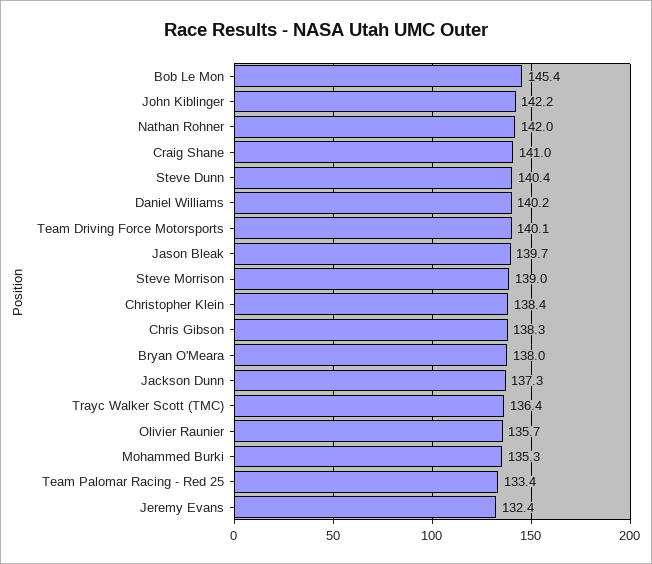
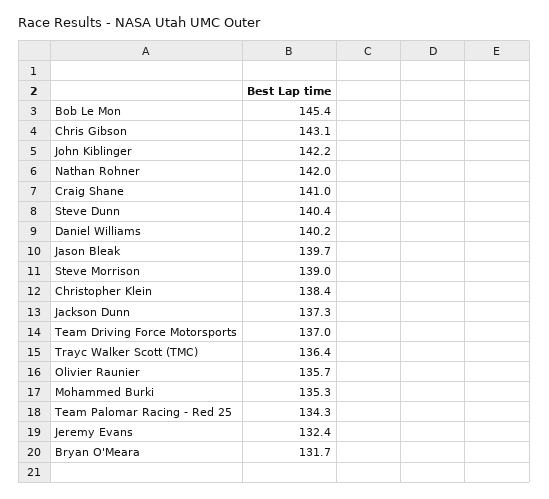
  {
    "Bob Le Mon": 145.4,
    "John Kiblinger": 142.2,
    "Nathan Rohner": 142,
    "Craig Shane": 141,
    "Steve Dunn": 140.4,
    "Daniel Williams": 140.2,
-   "Team Driving Force Motorsports": 140.1,
+   "Team Driving Force Motorsports": 137,
    "Jason Bleak": 139.7,
    "Steve Morrison": 139,
    "Christopher Klein": 138.4,
-   "Chris Gibson": 138.3,
+   "Chris Gibson": 143.1,
-   "Bryan O'Meara": 138,
+   "Bryan O'Meara": 131.7,
    "Jackson Dunn": 137.3,
    "Trayc Walker Scott (TMC)": 136.4,
    "Olivier Raunier": 135.7,
    "Mohammed Burki": 135.3,
-   "Team Palomar Racing - Red 25": 133.4,
+   "Team Palomar Racing - Red 25": 134.3,
    "Jeremy Evans": 132.4
  }

